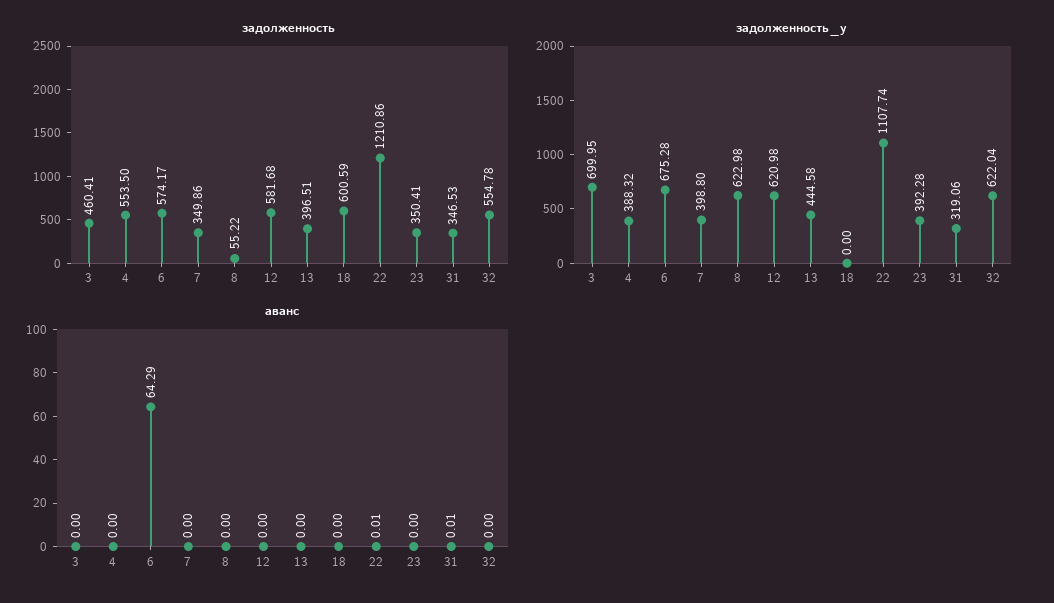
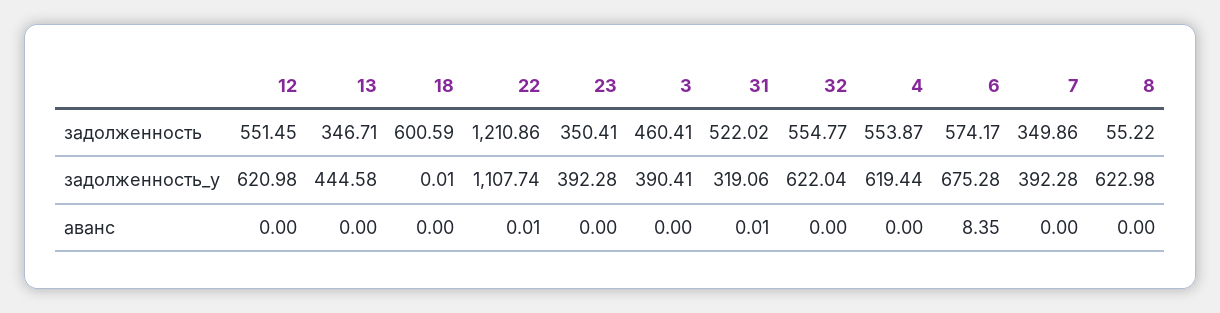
  {
    "задолженность": {
      "3": 460.41,
-     "4": 553.5,
+     "4": 553.87,
      "6": 574.17,
      "7": 349.86,
      "8": 55.22,
-     "12": 581.68,
+     "12": 551.45,
-     "13": 396.51,
+     "13": 346.71,
      "18": 600.59,
      "22": 1210.86,
      "23": 350.41,
-     "31": 346.53,
+     "31": 522.02,
-     "32": 554.78
+     "32": 554.77
    },
    "задолженность_y": {
-     "3": 699.95,
+     "3": 390.41,
-     "4": 388.32,
+     "4": 619.44,
      "6": 675.28,
-     "7": 398.8,
+     "7": 392.28,
      "8": 622.98,
      "12": 620.98,
      "13": 444.58,
-     "18": 0,
+     "18": 0.01,
      "22": 1107.74,
      "23": 392.28,
      "31": 319.06,
      "32": 622.04
    },
    "аванс": {
      "3": 0,
      "4": 0,
-     "6": 64.29,
+     "6": 8.35,
      "7": 0,
      "8": 0,
      "12": 0,
      "13": 0,
      "18": 0,
      "22": 0.01,
      "23": 0,
      "31": 0.01,
      "32": 0
    }
  }

